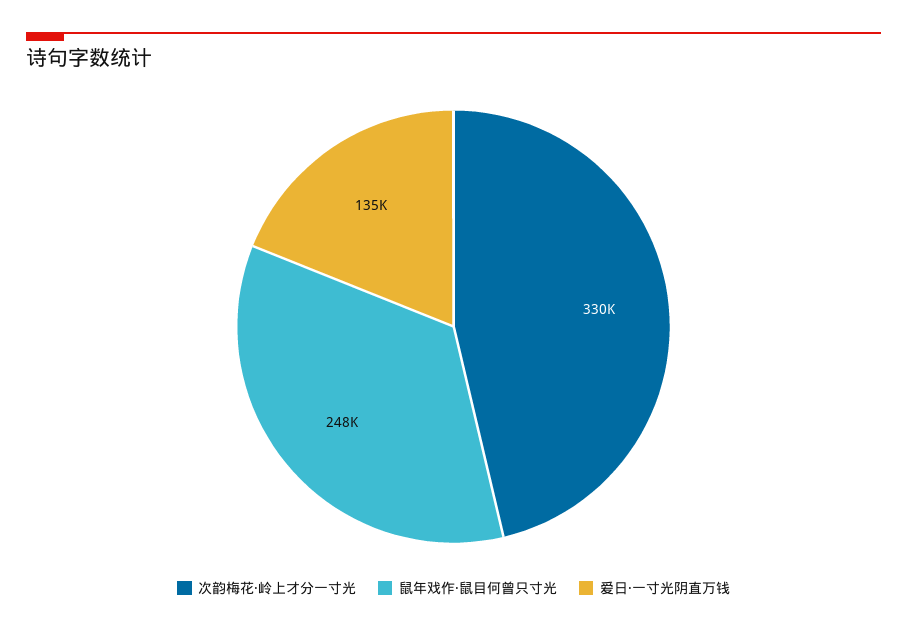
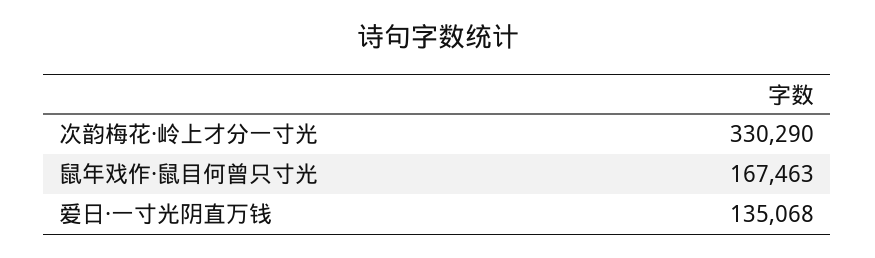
  {
    "次韵梅花·岭上才分一寸光": 330290,
-   "鼠年戏作·鼠目何曾只寸光": 248000,
+   "鼠年戏作·鼠目何曾只寸光": 167463,
    "爱日·一寸光阴直万钱": 135068
  }

